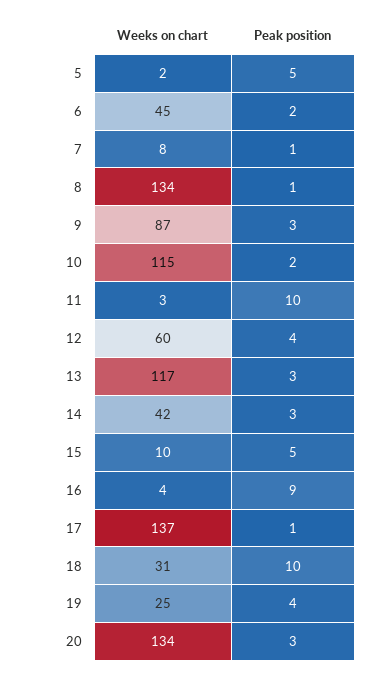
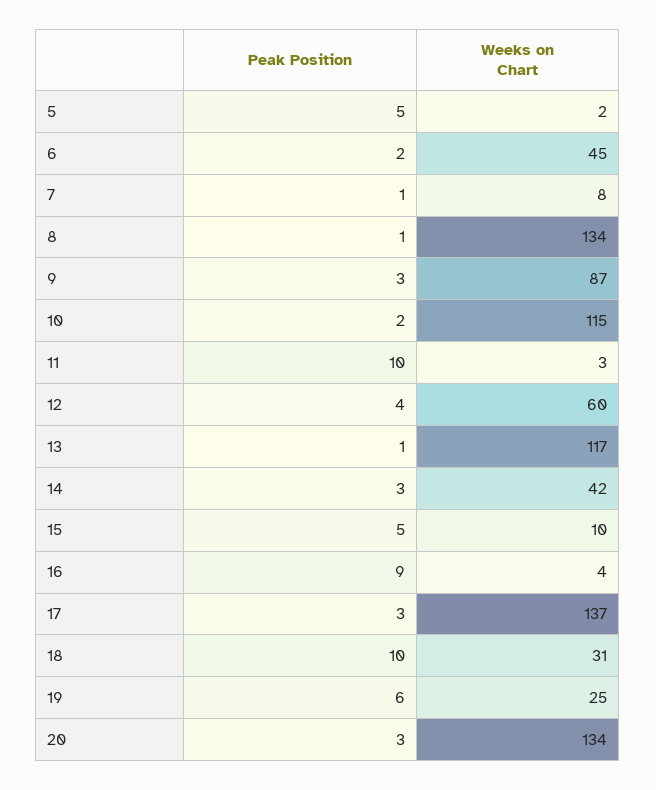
  {
    "Weeks on chart": {
      "5": 2,
      "6": 45,
      "7": 8,
      "8": 134,
      "9": 87,
      "10": 115,
      "11": 3,
      "12": 60,
      "13": 117,
      "14": 42,
      "15": 10,
      "16": 4,
      "17": 137,
      "18": 31,
      "19": 25,
      "20": 134
    },
    "Peak position": {
      "5": 5,
      "6": 2,
      "7": 1,
      "8": 1,
      "9": 3,
      "10": 2,
      "11": 10,
      "12": 4,
-     "13": 3,
+     "13": 1,
      "14": 3,
      "15": 5,
      "16": 9,
-     "17": 1,
+     "17": 3,
      "18": 10,
-     "19": 4,
+     "19": 6,
      "20": 3
    }
  }

